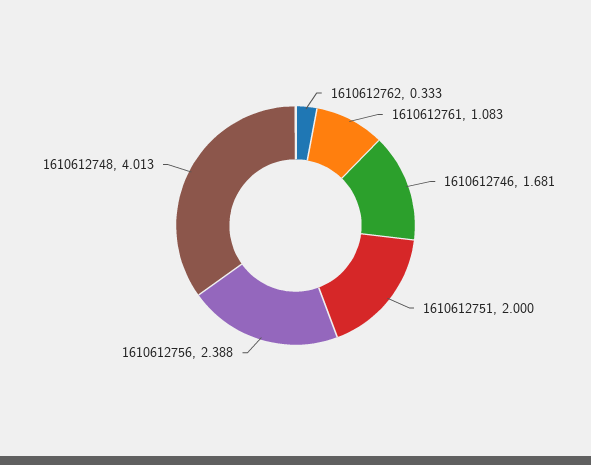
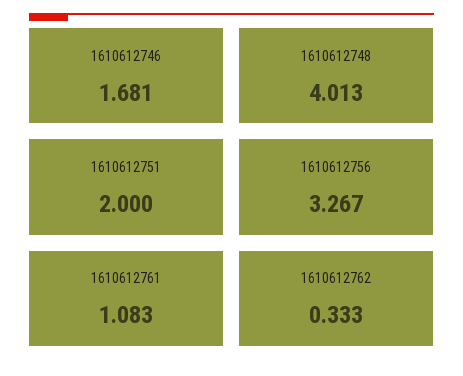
  {
    "1610612762": 0.333,
    "1610612761": 1.083,
    "1610612746": 1.681,
    "1610612751": 2,
-   "1610612756": 2.388,
+   "1610612756": 3.267,
    "1610612748": 4.013
  }

